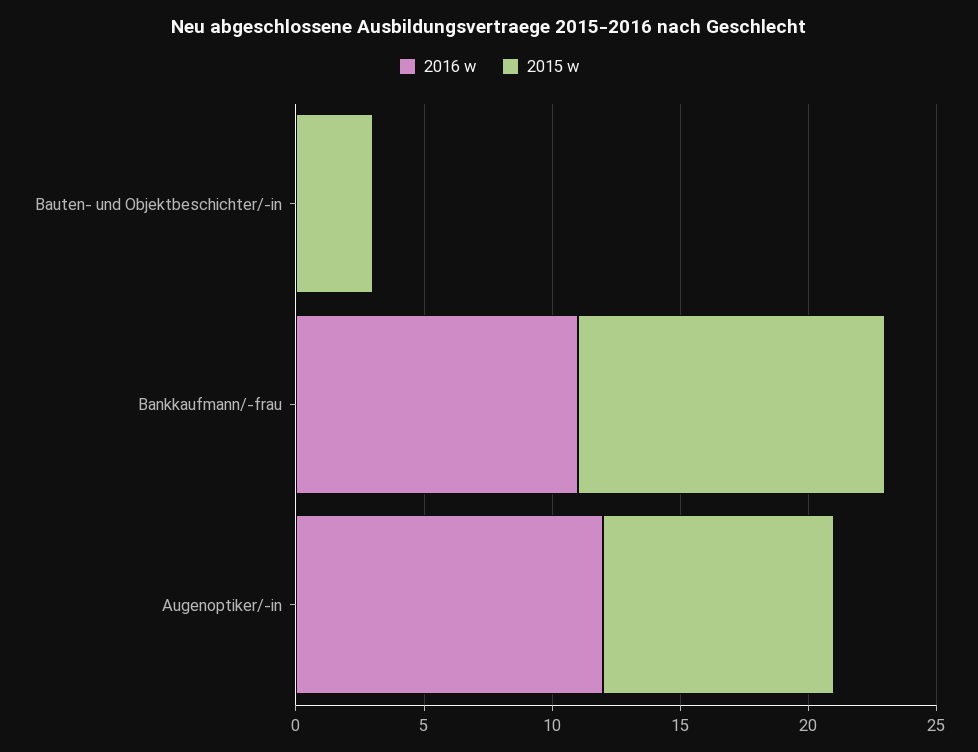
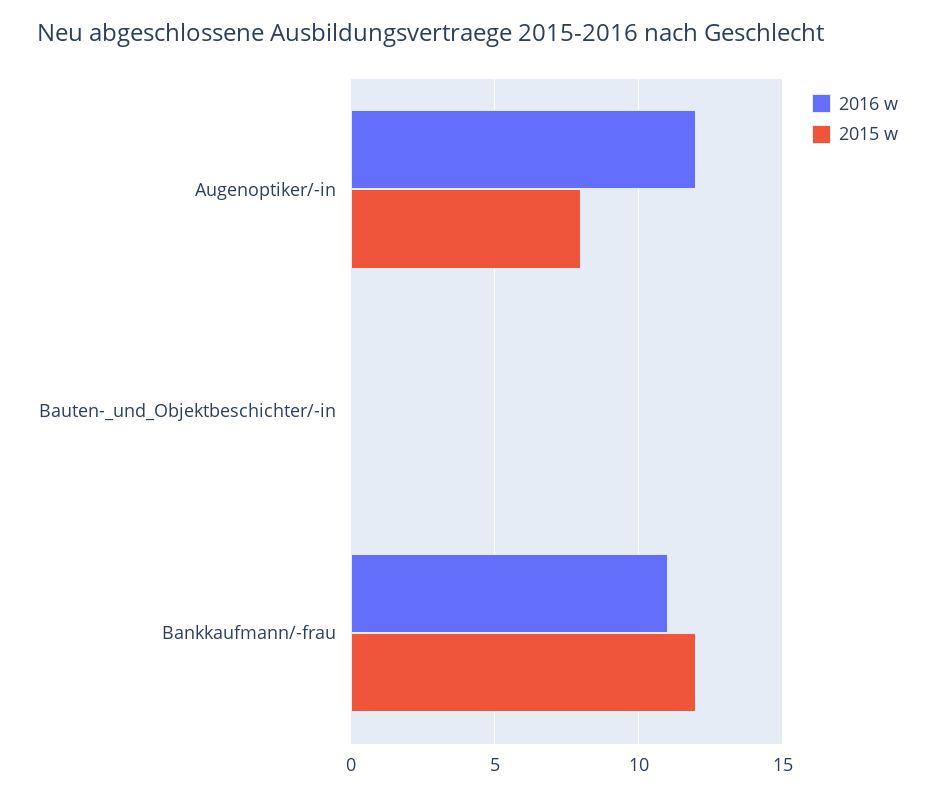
  {
    "2016 w": {
      "Bauten- und Objektbeschichter/-in": 0,
      "Bankkaufmann/-frau": 11,
      "Augenoptiker/-in": 12
    },
    "2015 w": {
-     "Bauten- und Objektbeschichter/-in": 3,
+     "Bauten- und Objektbeschichter/-in": 0,
      "Bankkaufmann/-frau": 12,
-     "Augenoptiker/-in": 9
+     "Augenoptiker/-in": 8
    }
  }

